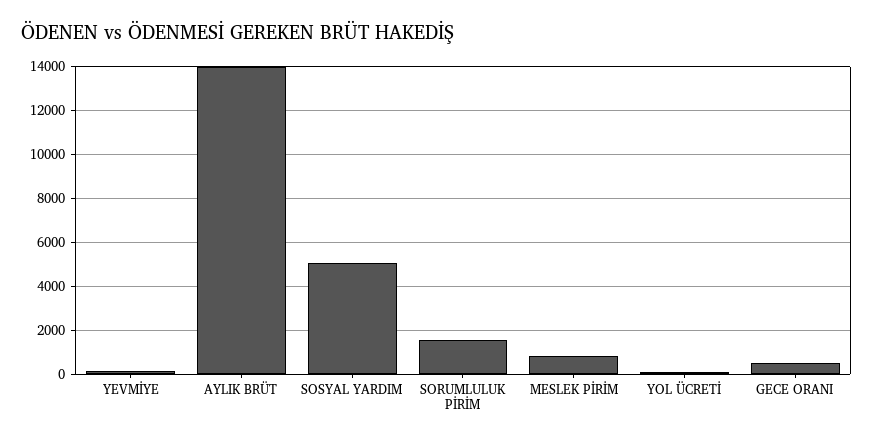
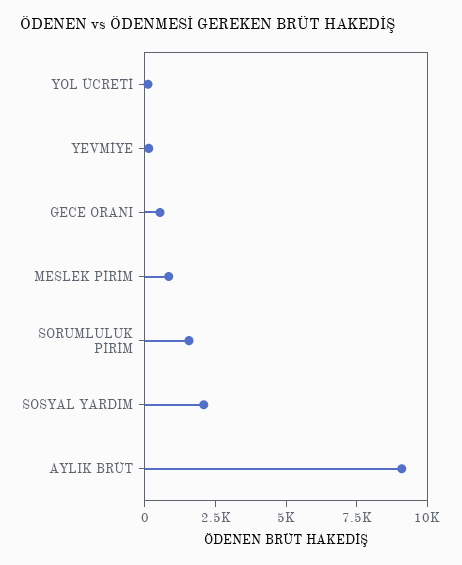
  {
    "YEVMİYE": 0,
-   "AYLIK BRÜT": 14000,
+   "AYLIK BRÜT": 9000,
-   "SOSYAL YARDIM": 5000,
+   "SOSYAL YARDIM": 2000,
    "SORUMLULUK PİRİM": 1500,
    "MESLEK PİRİM": 1000,
    "YOL ÜCRETİ": 0,
    "GECE ORANI": 500
  }

